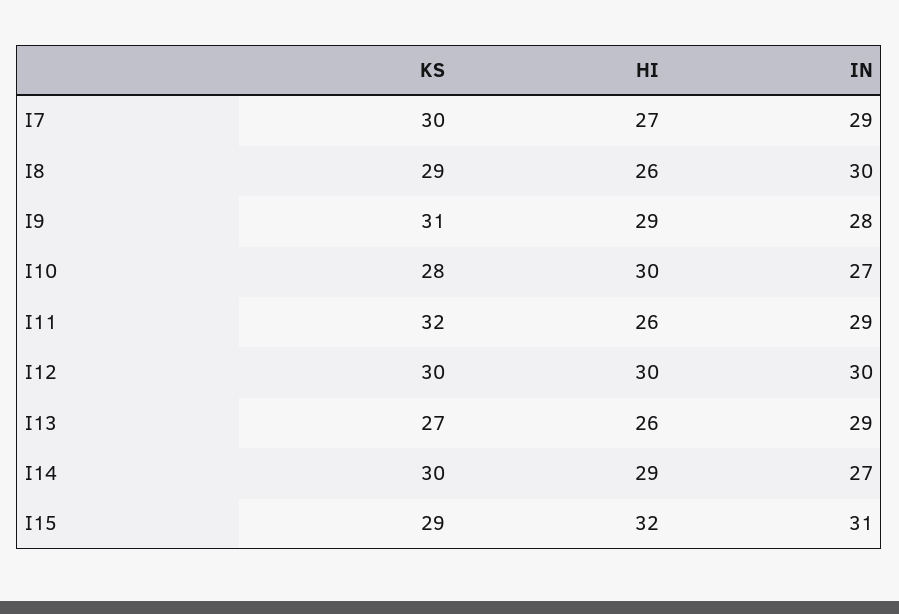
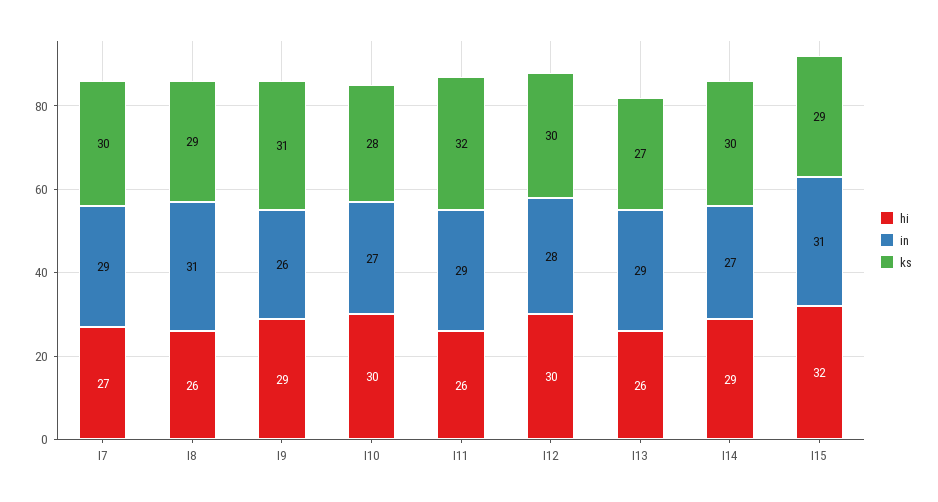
  {
    "KS": {
      "I7": 30,
      "I8": 29,
      "I9": 31,
      "I10": 28,
      "I11": 32,
      "I12": 30,
      "I13": 27,
      "I14": 30,
      "I15": 29
    },
    "HI": {
      "I7": 27,
      "I8": 26,
      "I9": 29,
      "I10": 30,
      "I11": 26,
      "I12": 30,
      "I13": 26,
      "I14": 29,
      "I15": 32
    },
    "IN": {
      "I7": 29,
-     "I8": 30,
+     "I8": 31,
-     "I9": 28,
+     "I9": 26,
      "I10": 27,
      "I11": 29,
-     "I12": 30,
+     "I12": 28,
      "I13": 29,
      "I14": 27,
      "I15": 31
    }
  }

